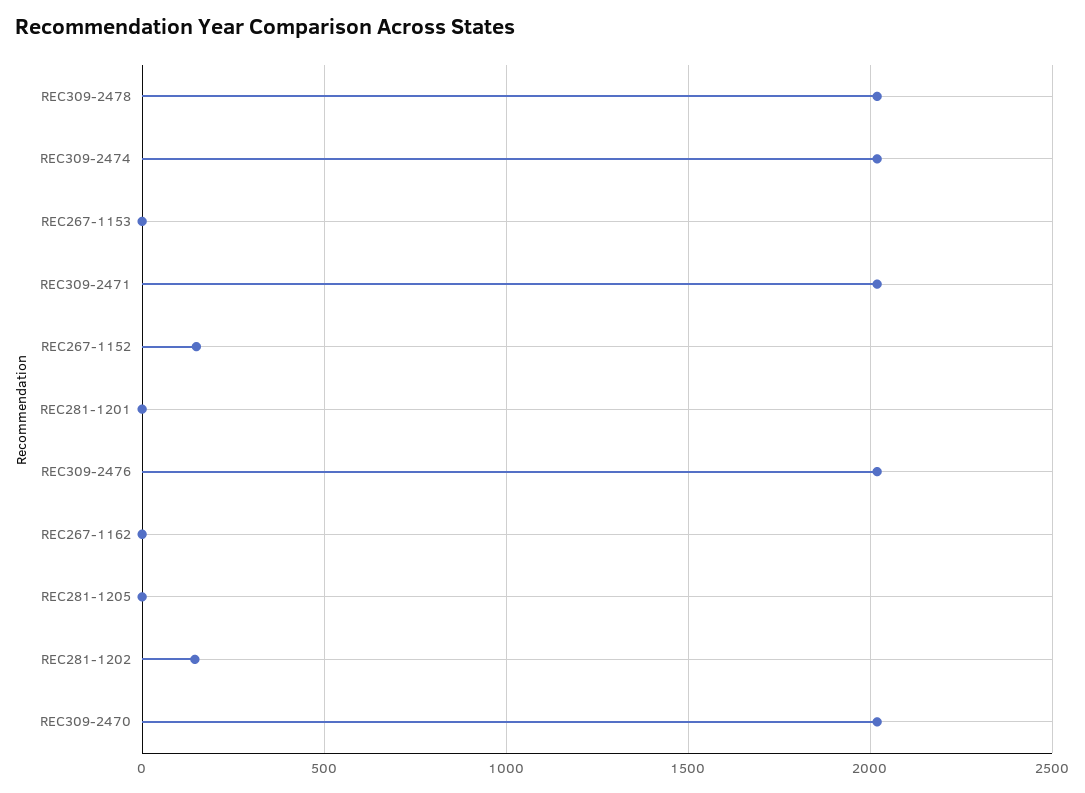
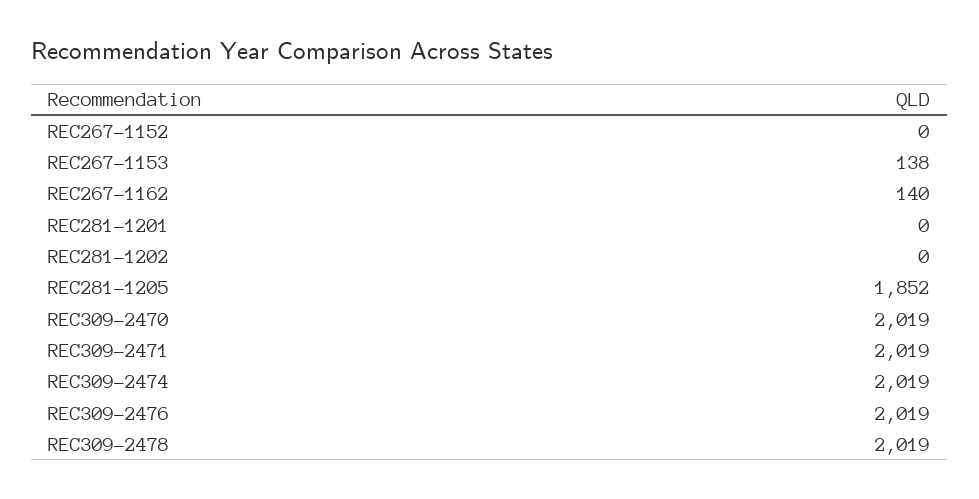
  {
    "REC309-2478": 2019,
    "REC309-2474": 2019,
-   "REC267-1153": 0,
+   "REC267-1153": 138,
    "REC309-2471": 2019,
-   "REC267-1152": 150,
+   "REC267-1152": 0,
    "REC281-1201": 0,
    "REC309-2476": 2019,
-   "REC267-1162": 0,
+   "REC267-1162": 140,
-   "REC281-1205": 0,
+   "REC281-1205": 1852,
-   "REC281-1202": 150,
+   "REC281-1202": 0,
    "REC309-2470": 2019
  }

